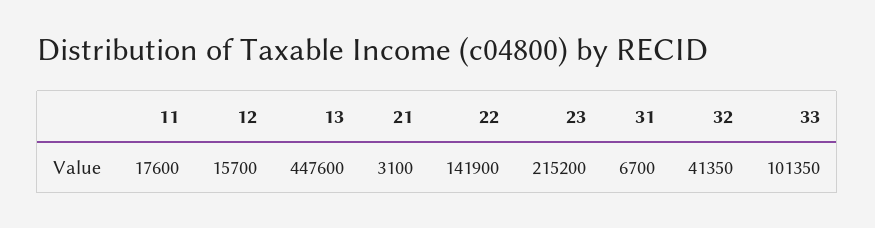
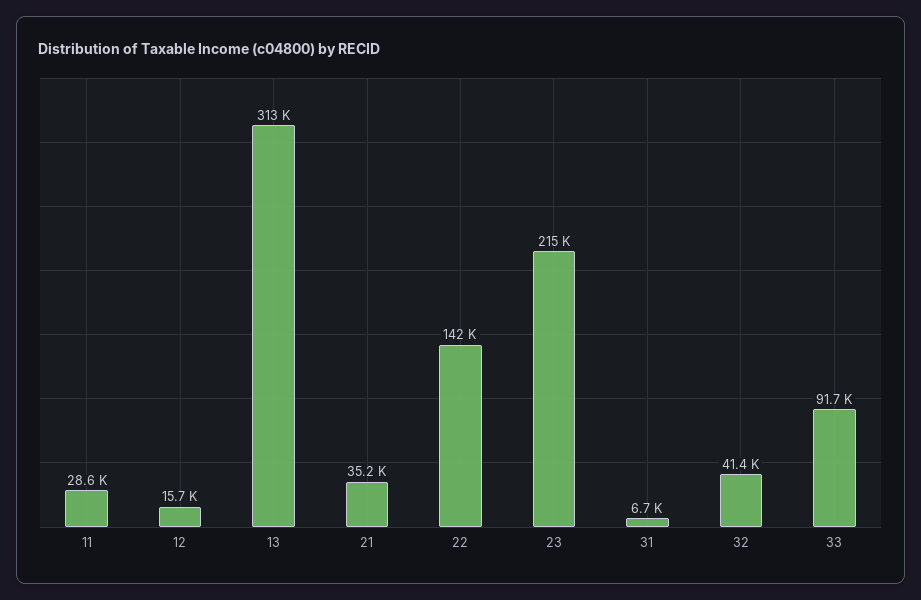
  {
-   "11": 17600,
+   "11": 28600,
    "12": 15700,
-   "13": 447600,
+   "13": 313000,
-   "21": 3100,
+   "21": 35200,
    "22": 141900,
    "23": 215200,
    "31": 6700,
    "32": 41350,
-   "33": 101350
+   "33": 91700
  }

